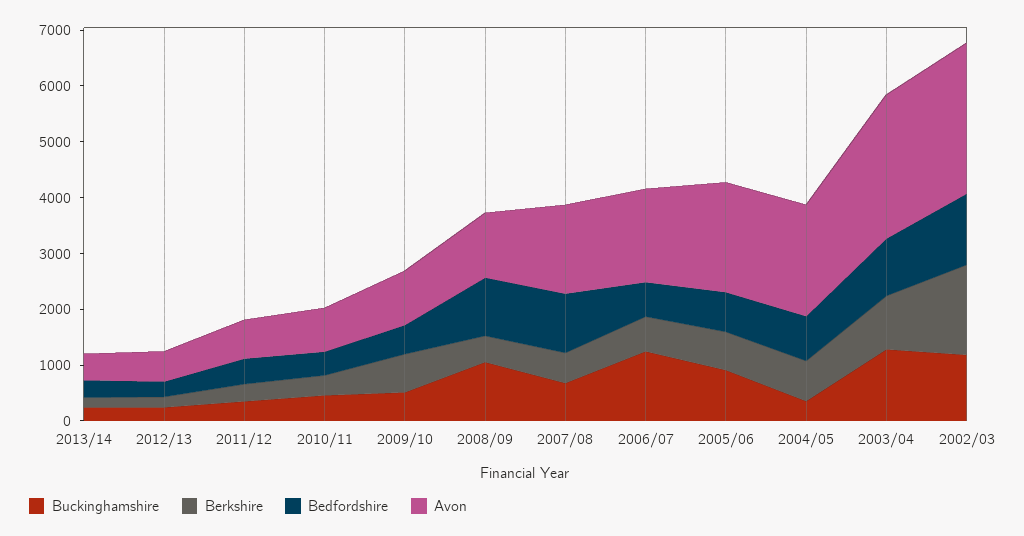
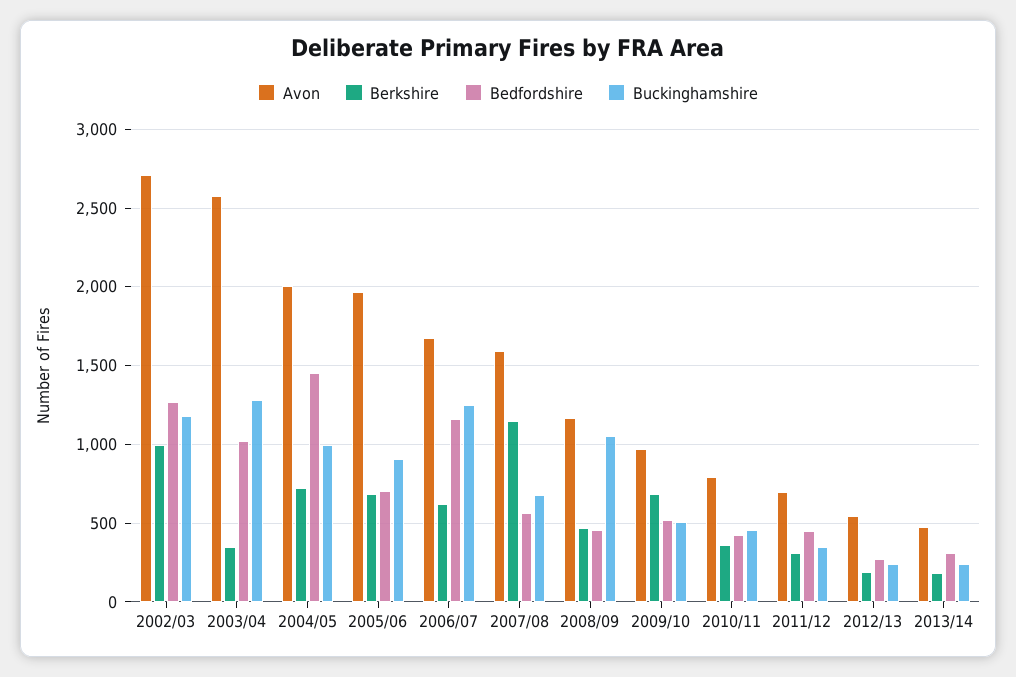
  {
    "Buckinghamshire": {
      "2013/14": 250,
      "2012/13": 250,
      "2011/12": 350,
      "2010/11": 450,
      "2009/10": 500,
      "2008/09": 1050,
      "2007/08": 700,
      "2006/07": 1250,
      "2005/06": 900,
-     "2004/05": 400,
+     "2004/05": 1000,
      "2003/04": 1300,
      "2002/03": 1200
    },
    "Berkshire": {
      "2013/14": 200,
      "2012/13": 200,
      "2011/12": 300,
      "2010/11": 350,
      "2009/10": 700,
      "2008/09": 450,
-     "2007/08": 600,
+     "2007/08": 1150,
      "2006/07": 600,
      "2005/06": 700,
      "2004/05": 700,
-     "2003/04": 1000,
+     "2003/04": 350,
-     "2002/03": 1600
+     "2002/03": 1000
    },
    "Bedfordshire": {
      "2013/14": 300,
      "2012/13": 250,
      "2011/12": 450,
      "2010/11": 400,
      "2009/10": 500,
-     "2008/09": 1000,
+     "2008/09": 450,
-     "2007/08": 1000,
+     "2007/08": 550,
-     "2006/07": 600,
+     "2006/07": 1150,
      "2005/06": 700,
-     "2004/05": 800,
+     "2004/05": 1450,
      "2003/04": 1000,
      "2002/03": 1250
    },
    "Avon": {
      "2013/14": 500,
      "2012/13": 550,
      "2011/12": 700,
      "2010/11": 800,
      "2009/10": 950,
      "2008/09": 1150,
      "2007/08": 1600,
      "2006/07": 1650,
      "2005/06": 1950,
      "2004/05": 2000,
      "2003/04": 2600,
      "2002/03": 2700
    }
  }

